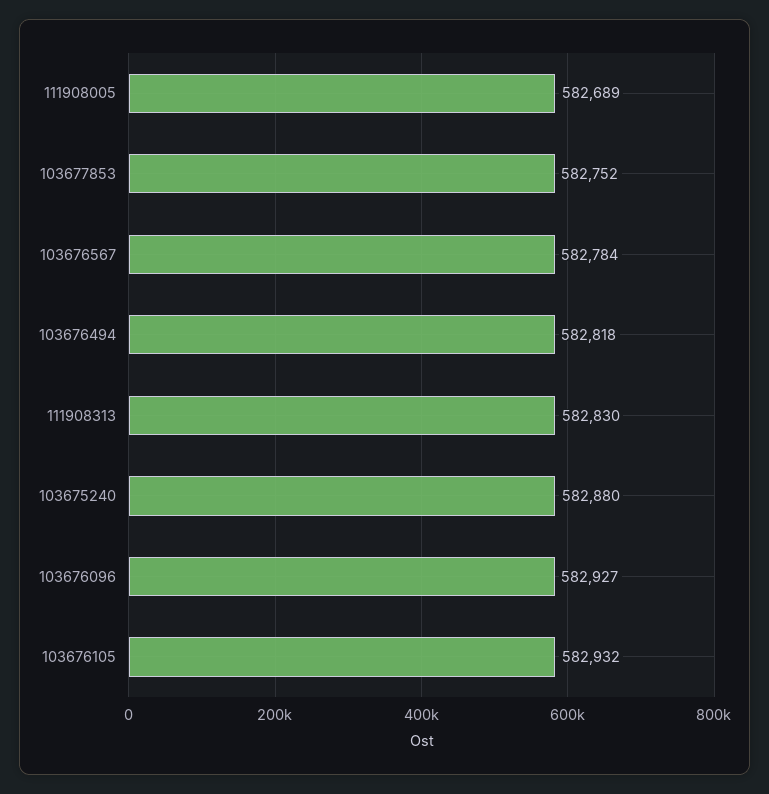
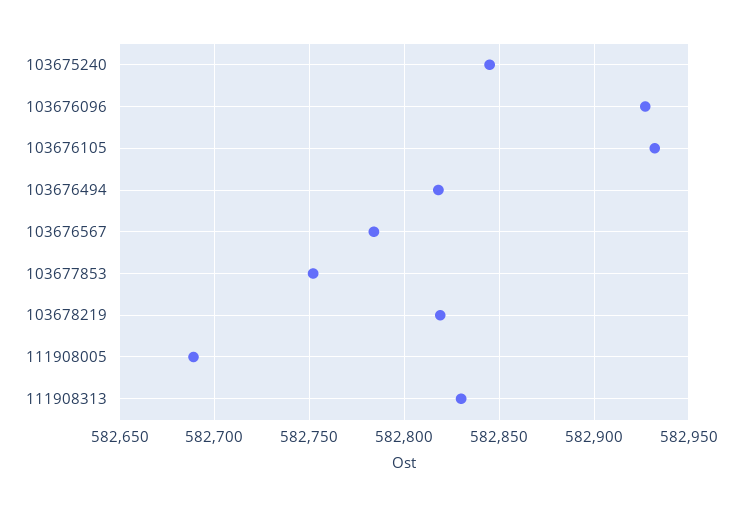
  {
    "111908005": 582689,
    "103677853": 582752,
    "103676567": 582784,
    "103676494": 582818,
    "111908313": 582830,
-   "103675240": 582880,
+   "103675240": 582845,
    "103676096": 582927,
-   "103676105": 582932
+   "103676105": 582932,
+   "103678219": 582820
  }

